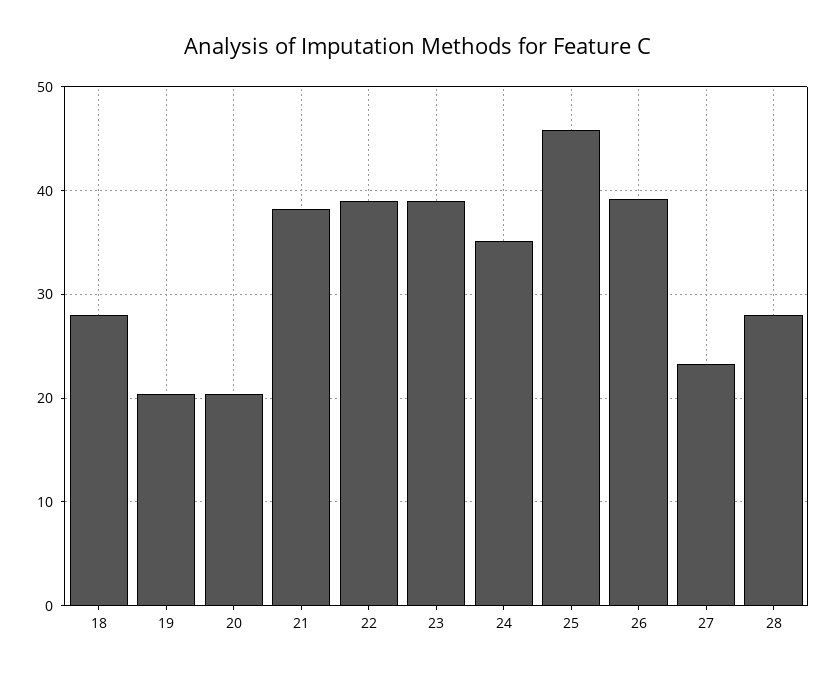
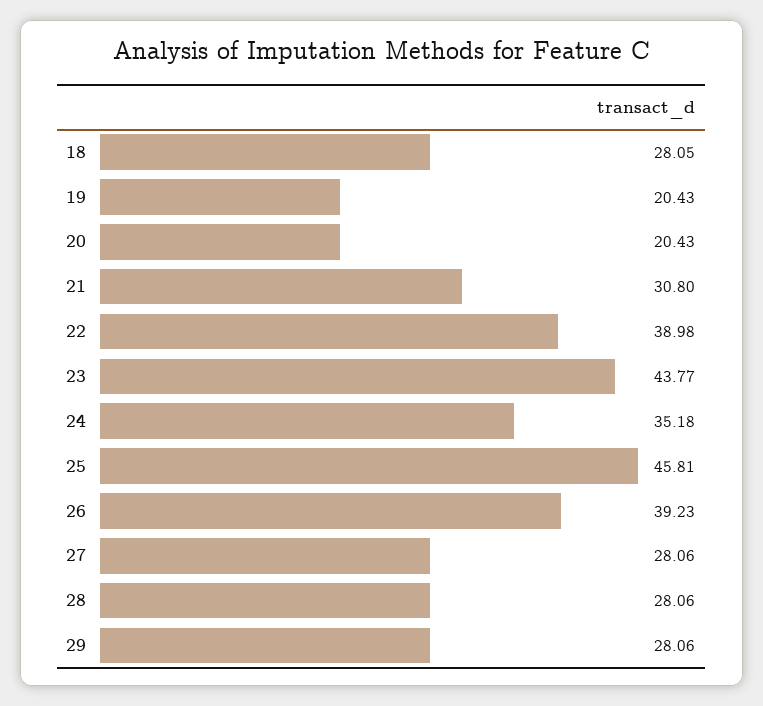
  {
    "18": 28.05,
    "19": 20.43,
    "20": 20.43,
-   "21": 38,
+   "21": 30.8,
    "22": 38.98,
-   "23": 39,
+   "23": 43.77,
    "24": 35.18,
    "25": 45.81,
    "26": 39.23,
-   "27": 23,
+   "27": 28.06,
-   "28": 28.06
+   "28": 28.06,
+   "29": 28.06
  }

